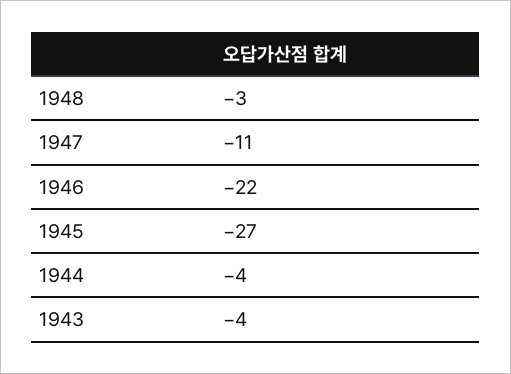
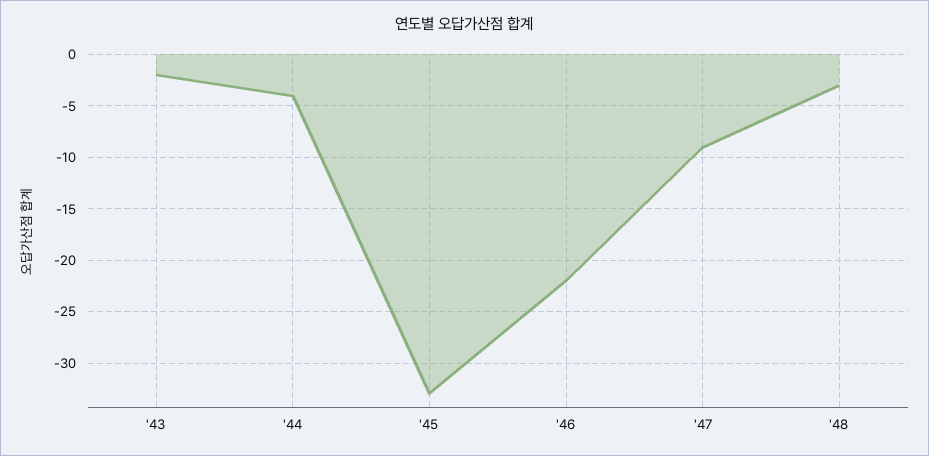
  {
    "1948": -3,
-   "1947": -11,
+   "1947": -9,
    "1946": -22,
-   "1945": -27,
+   "1945": -33,
    "1944": -4,
-   "1943": -4
+   "1943": -2
  }

